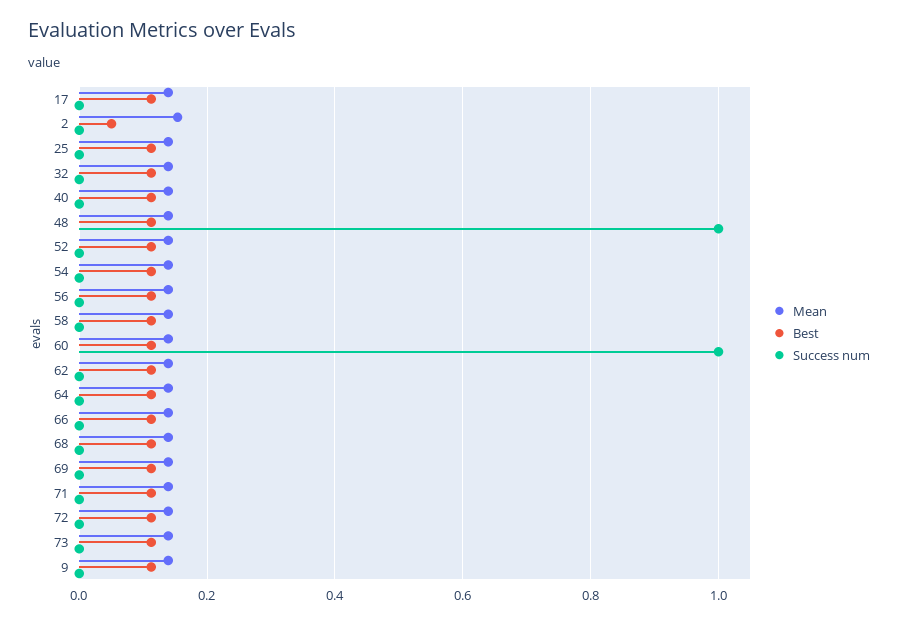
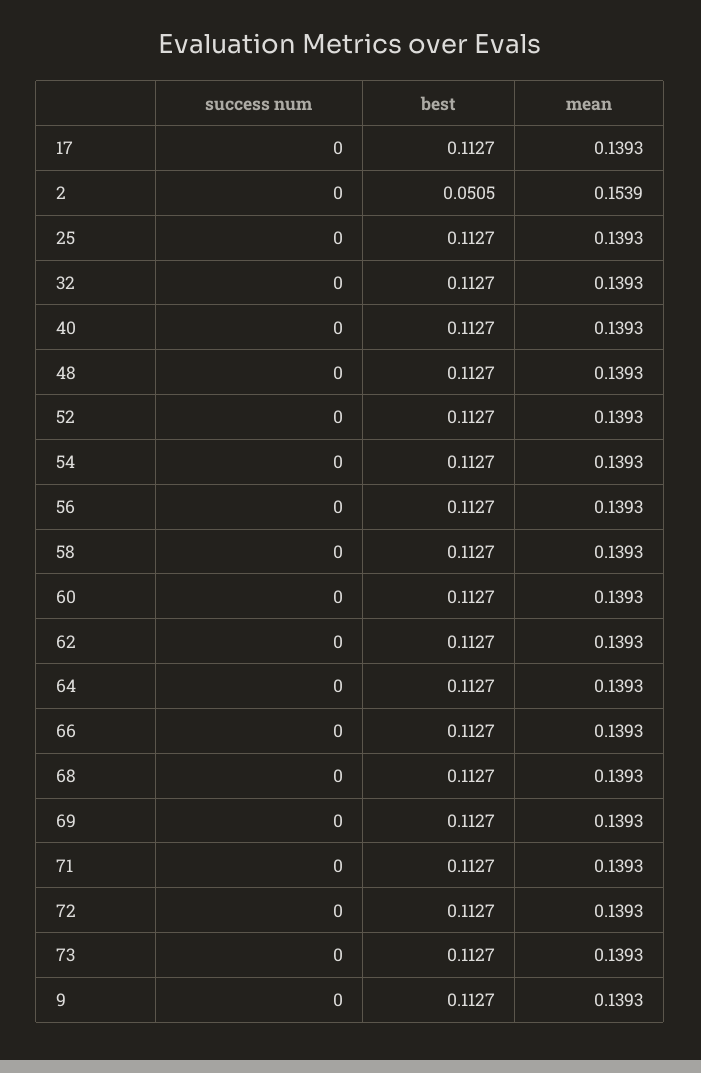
  {
    "Mean": {
      "17": 0.1393,
      "2": 0.1539,
      "25": 0.1393,
      "32": 0.1393,
      "40": 0.1393,
      "48": 0.1393,
      "52": 0.1393,
      "54": 0.1393,
      "56": 0.1393,
      "58": 0.1393,
      "60": 0.1393,
      "62": 0.1393,
      "64": 0.1393,
      "66": 0.1393,
      "68": 0.1393,
      "69": 0.1393,
      "71": 0.1393,
      "72": 0.1393,
      "73": 0.1393,
      "9": 0.1393
    },
    "Best": {
      "17": 0.1127,
      "2": 0.0505,
      "25": 0.1127,
      "32": 0.1127,
      "40": 0.1127,
      "48": 0.1127,
      "52": 0.1127,
      "54": 0.1127,
      "56": 0.1127,
      "58": 0.1127,
      "60": 0.1127,
      "62": 0.1127,
      "64": 0.1127,
      "66": 0.1127,
      "68": 0.1127,
      "69": 0.1127,
      "71": 0.1127,
      "72": 0.1127,
      "73": 0.1127,
      "9": 0.1127
    },
    "Success num": {
      "17": 0,
      "2": 0,
      "25": 0,
      "32": 0,
      "40": 0,
-     "48": 1,
+     "48": 0,
      "52": 0,
      "54": 0,
      "56": 0,
      "58": 0,
-     "60": 1,
+     "60": 0,
      "62": 0,
      "64": 0,
      "66": 0,
      "68": 0,
      "69": 0,
      "71": 0,
      "72": 0,
      "73": 0,
      "9": 0
    }
  }

